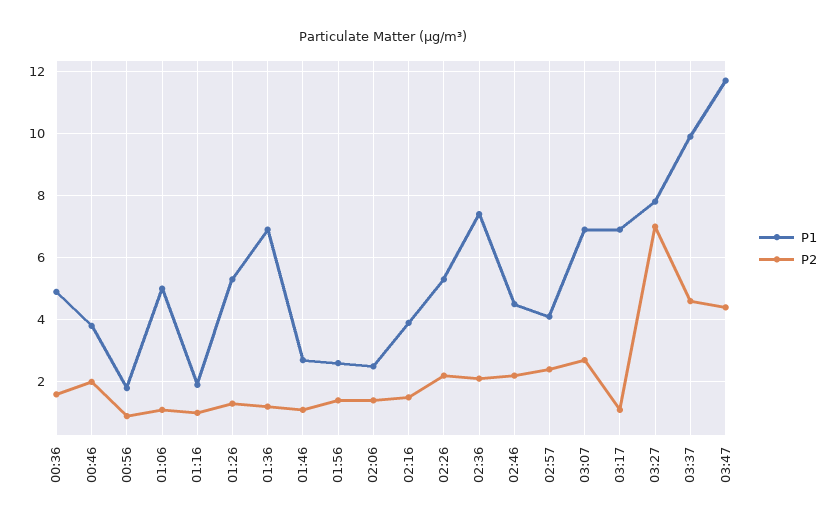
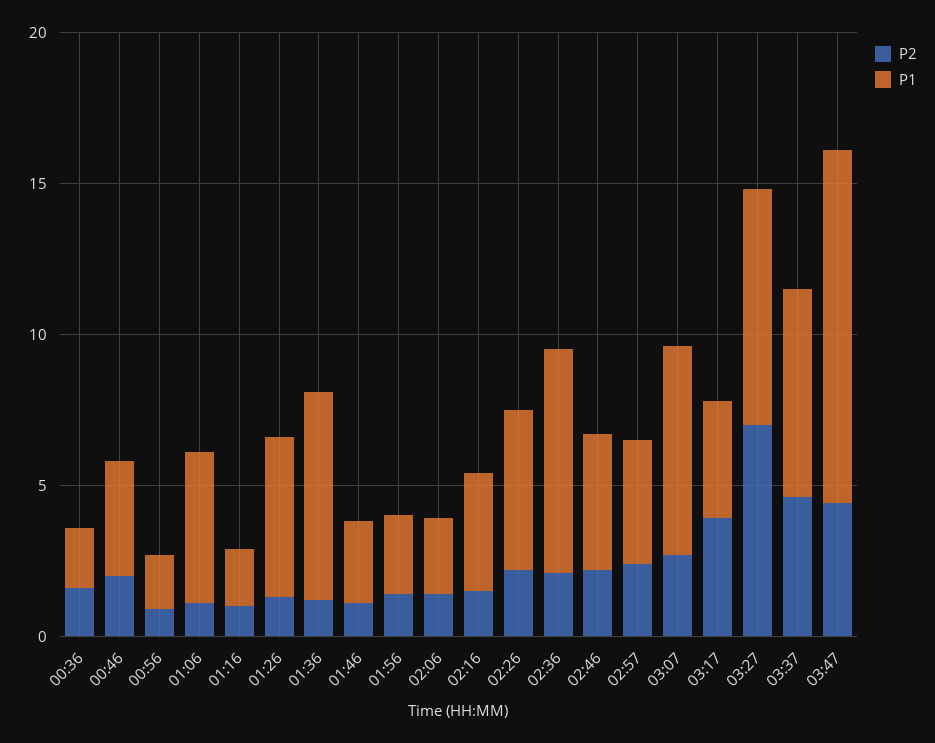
  {
    "P1": {
-     "00:36": 5,
+     "00:36": 2,
      "00:46": 4,
      "00:56": 2,
      "01:06": 5,
      "01:16": 2,
      "01:26": 5.5,
      "01:36": 7,
      "01:46": 2.5,
      "01:56": 2.5,
      "02:06": 2.5,
      "02:16": 4,
      "02:26": 5.5,
      "02:36": 7.5,
      "02:46": 4.5,
      "02:57": 4,
      "03:07": 7,
-     "03:17": 7,
+     "03:17": 4,
      "03:27": 8,
-     "03:37": 10,
+     "03:37": 7,
      "03:47": 11.5
    },
    "P2": {
      "00:36": 1.5,
      "00:46": 2,
      "00:56": 1,
      "01:06": 1,
      "01:16": 1,
      "01:26": 1.5,
      "01:36": 1,
      "01:46": 1,
      "01:56": 1.5,
      "02:06": 1.5,
      "02:16": 1.5,
      "02:26": 2,
      "02:36": 2,
      "02:46": 2,
      "02:57": 2.5,
      "03:07": 2.5,
-     "03:17": 1,
+     "03:17": 4,
      "03:27": 7,
      "03:37": 4.5,
      "03:47": 4.5
    }
  }

